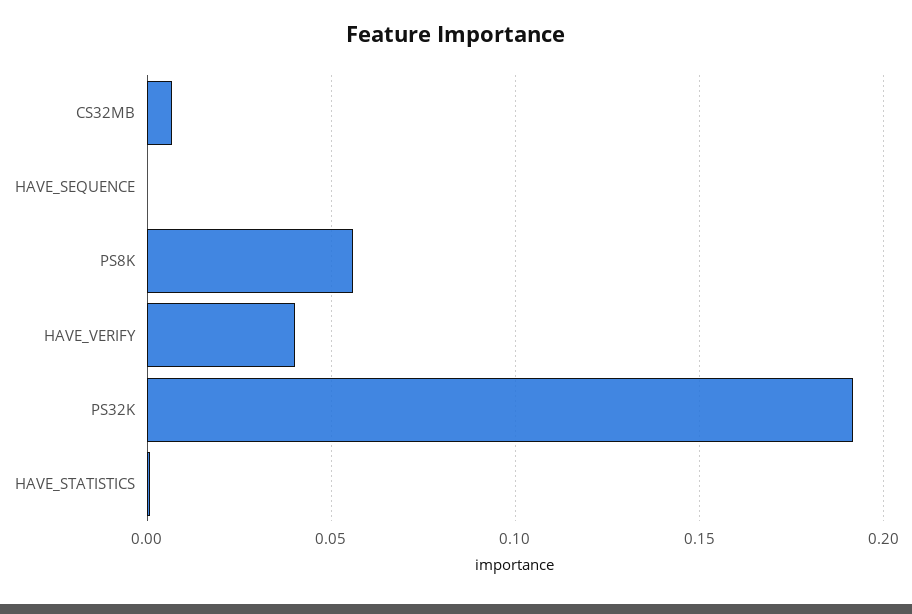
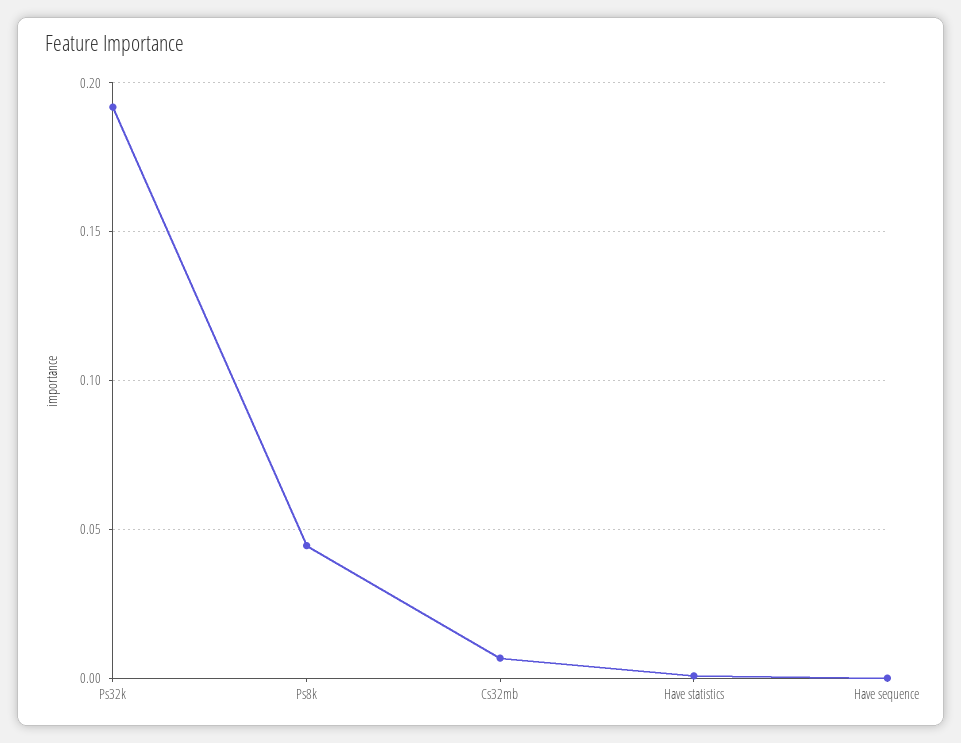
  {
    "CS32MB": 0.005,
    "HAVE_SEQUENCE": 0,
-   "PS8K": 0.055,
+   "PS8K": 0.045,
-   "HAVE_VERIFY": 0.04,
    "PS32K": 0.19,
    "HAVE_STATISTICS": 0
  }

